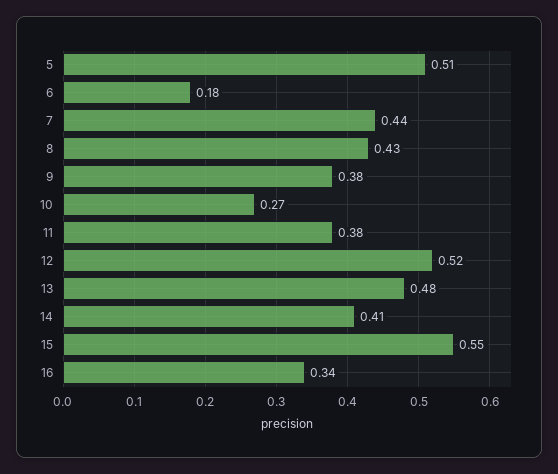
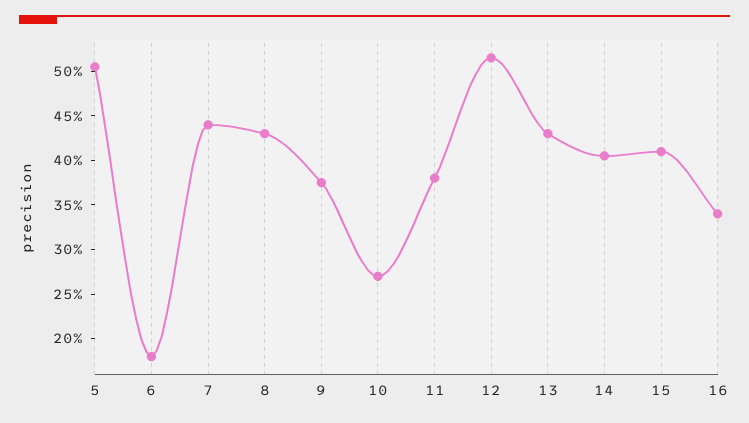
  {
    "5": 0.51,
    "6": 0.18,
    "7": 0.44,
    "8": 0.43,
    "9": 0.38,
    "10": 0.27,
    "11": 0.38,
    "12": 0.52,
-   "13": 0.48,
+   "13": 0.43,
    "14": 0.41,
-   "15": 0.55,
+   "15": 0.41,
    "16": 0.34
  }

